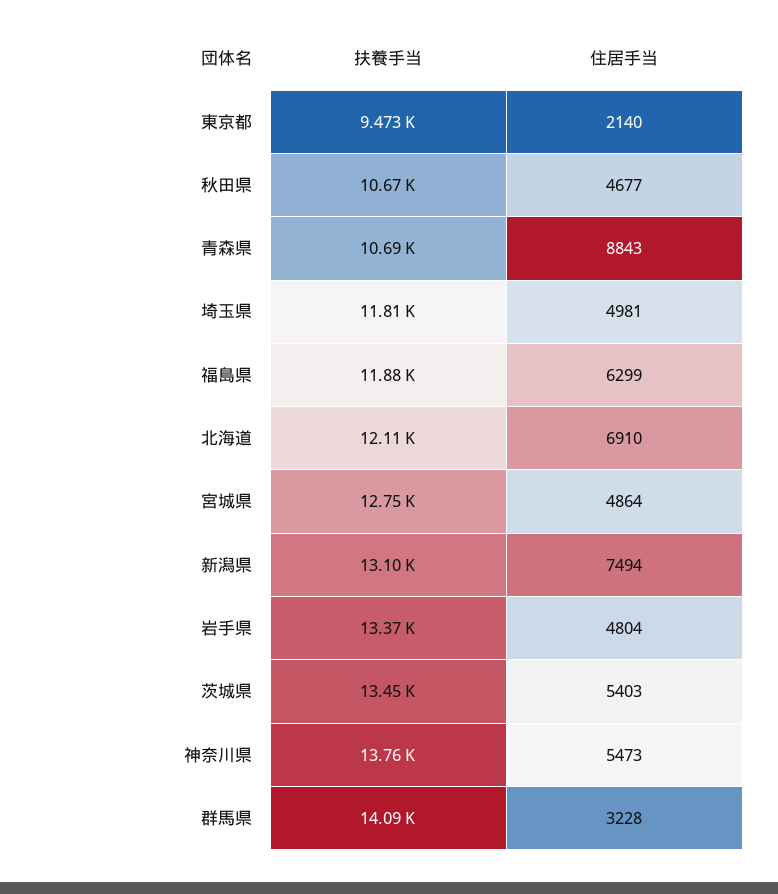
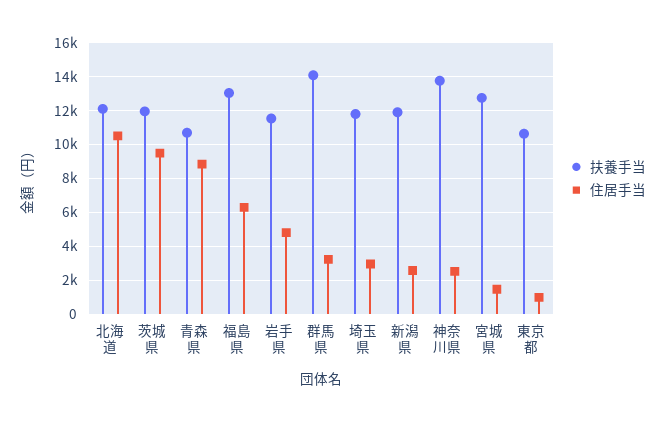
  {
    "扶養手当": {
-     "東京都": 9473,
+     "東京都": 10500,
-     "秋田県": 10670,
      "青森県": 10690,
      "埼玉県": 11810,
-     "福島県": 11880,
+     "福島県": 13000,
      "北海道": 12110,
      "宮城県": 12750,
-     "新潟県": 13100,
+     "新潟県": 12000,
-     "岩手県": 13370,
+     "岩手県": 11500,
-     "茨城県": 13450,
+     "茨城県": 12000,
      "神奈川県": 13760,
      "群馬県": 14090
    },
    "住居手当": {
-     "東京都": 2140,
+     "東京都": 1000,
-     "秋田県": 4677,
      "青森県": 8843,
-     "埼玉県": 4981,
+     "埼玉県": 3000,
      "福島県": 6299,
-     "北海道": 6910,
+     "北海道": 10500,
-     "宮城県": 4864,
+     "宮城県": 1500,
-     "新潟県": 7494,
+     "新潟県": 2500,
      "岩手県": 4804,
-     "茨城県": 5403,
+     "茨城県": 9500,
-     "神奈川県": 5473,
+     "神奈川県": 2500,
      "群馬県": 3228
    }
  }

